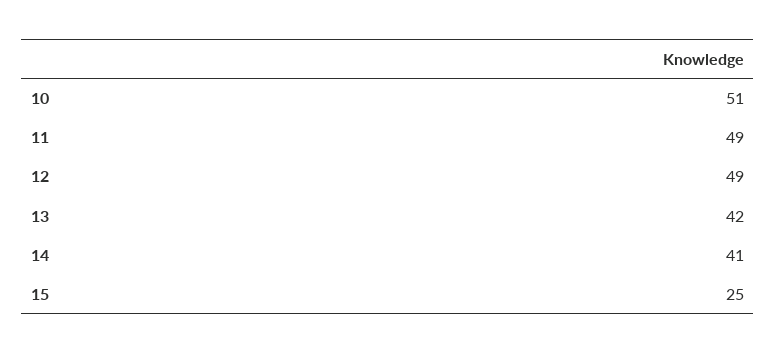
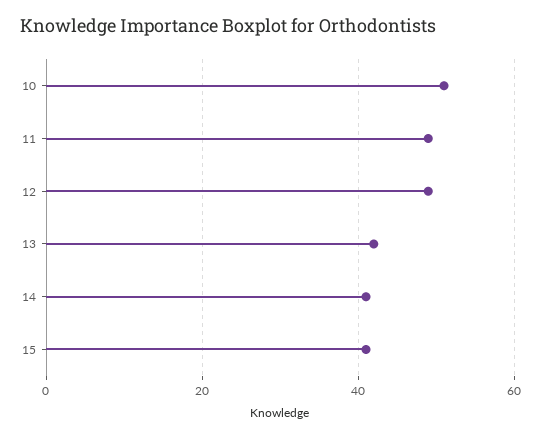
  {
    "10": 51,
    "11": 49,
    "12": 49,
    "13": 42,
    "14": 41,
-   "15": 25
+   "15": 40
  }

